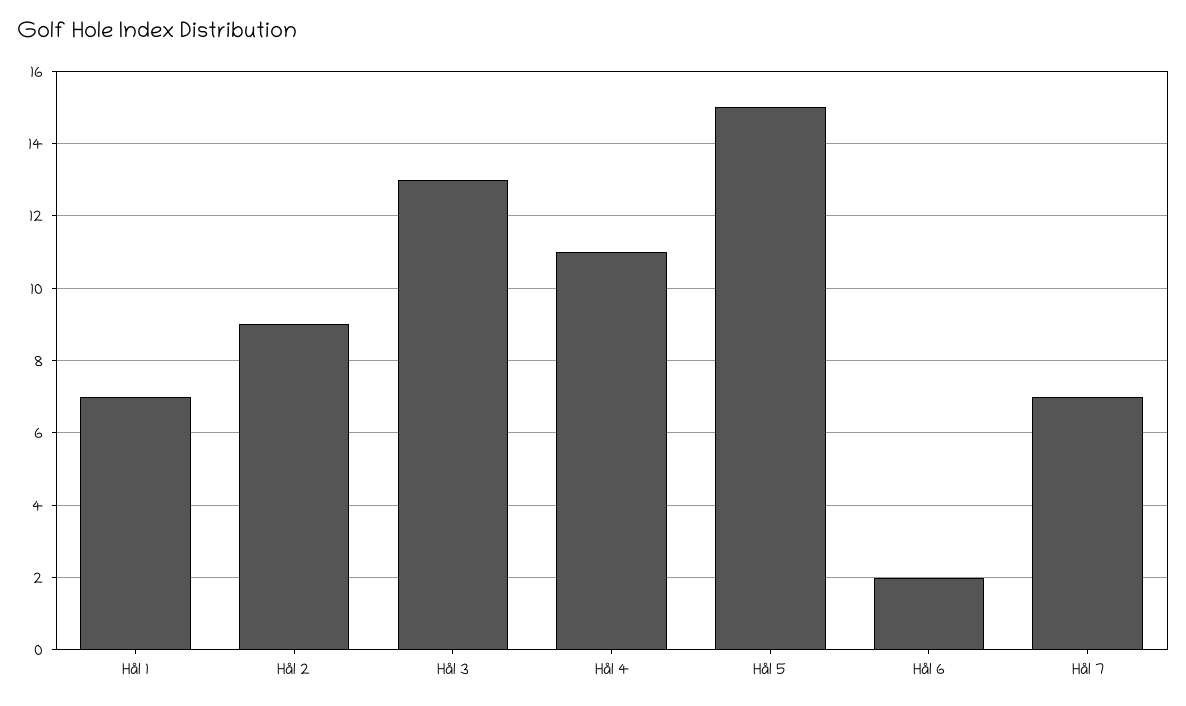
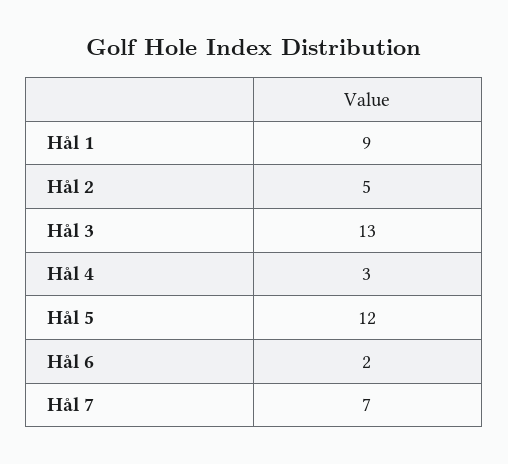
  {
-   "Hål 1": 7,
+   "Hål 1": 9,
-   "Hål 2": 9,
+   "Hål 2": 5,
    "Hål 3": 13,
-   "Hål 4": 11,
+   "Hål 4": 3,
-   "Hål 5": 15,
+   "Hål 5": 12,
    "Hål 6": 2,
    "Hål 7": 7
  }

